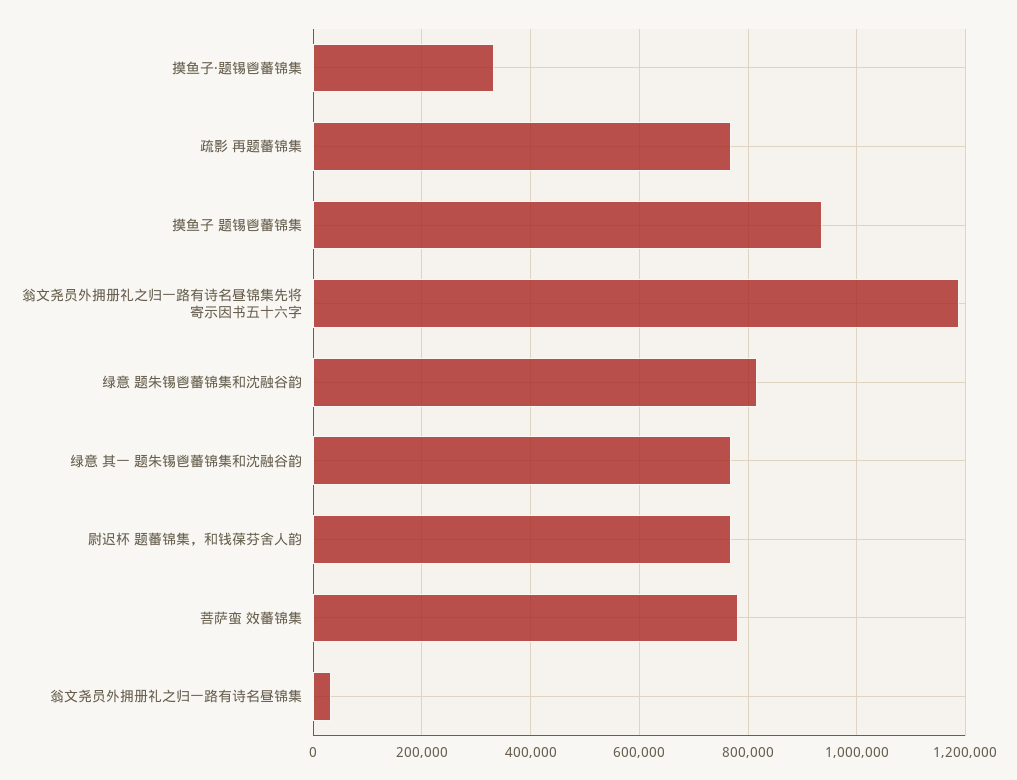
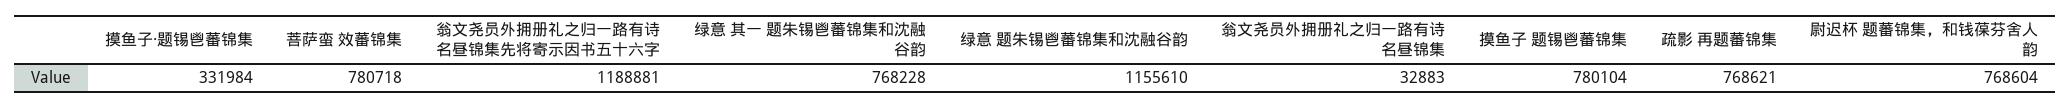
  {
    "摸鱼子·题锡鬯蕃锦集": 331984,
    "疏影 再题蕃锦集": 768621,
-   "摸鱼子 题锡鬯蕃锦集": 940000,
+   "摸鱼子 题锡鬯蕃锦集": 780104,
    "翁文尧员外拥册礼之归一路有诗名昼锦集先将寄示因书五十六字": 1188881,
-   "绿意 题朱锡鬯蕃锦集和沈融谷韵": 820000,
+   "绿意 题朱锡鬯蕃锦集和沈融谷韵": 1155610,
    "绿意 其一 题朱锡鬯蕃锦集和沈融谷韵": 768228,
    "尉迟杯 题蕃锦集，和钱葆芬舍人韵": 768604,
    "菩萨蛮 效蕃锦集": 780718,
    "翁文尧员外拥册礼之归一路有诗名昼锦集": 32883
  }

